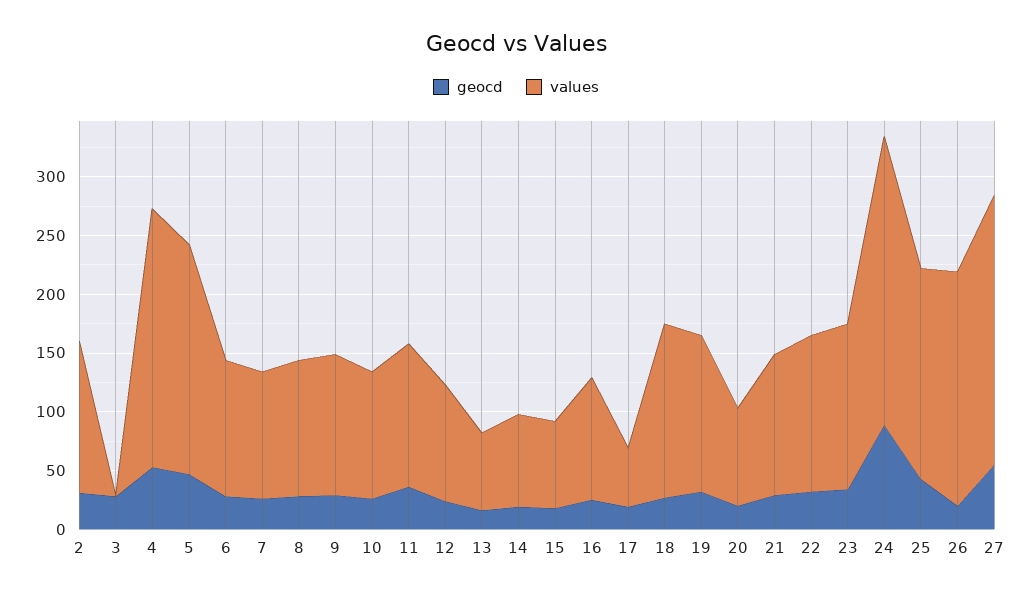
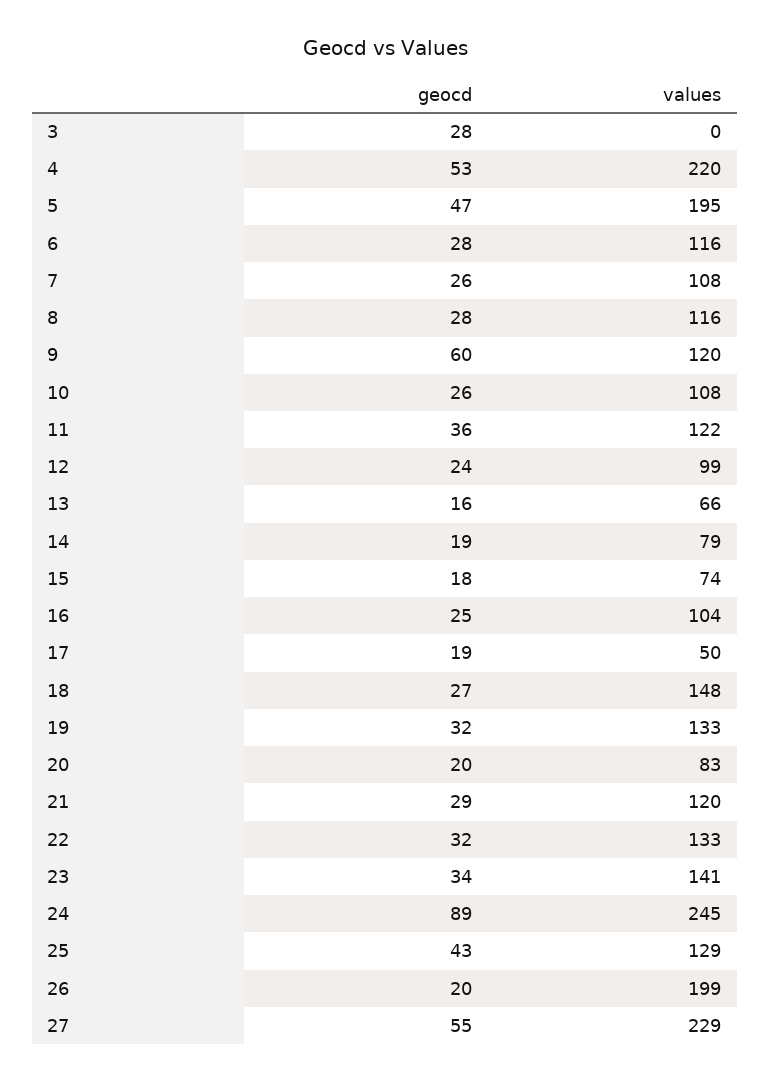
  {
    "geocd": {
-     "2": 30,
      "3": 28,
      "4": 53,
      "5": 47,
      "6": 28,
      "7": 26,
      "8": 28,
-     "9": 30,
+     "9": 60,
      "10": 26,
      "11": 36,
      "12": 24,
      "13": 16,
      "14": 19,
      "15": 18,
      "16": 25,
      "17": 19,
      "18": 27,
      "19": 32,
      "20": 20,
      "21": 29,
      "22": 32,
      "23": 34,
      "24": 89,
      "25": 43,
      "26": 20,
      "27": 55
    },
    "values": {
-     "2": 130,
      "3": 0,
      "4": 220,
      "5": 195,
      "6": 116,
      "7": 108,
      "8": 116,
      "9": 120,
      "10": 108,
      "11": 122,
      "12": 99,
      "13": 66,
      "14": 79,
      "15": 74,
      "16": 104,
      "17": 50,
      "18": 148,
      "19": 133,
      "20": 83,
      "21": 120,
      "22": 133,
      "23": 141,
      "24": 245,
-     "25": 180,
+     "25": 129,
      "26": 199,
      "27": 229
    }
  }

